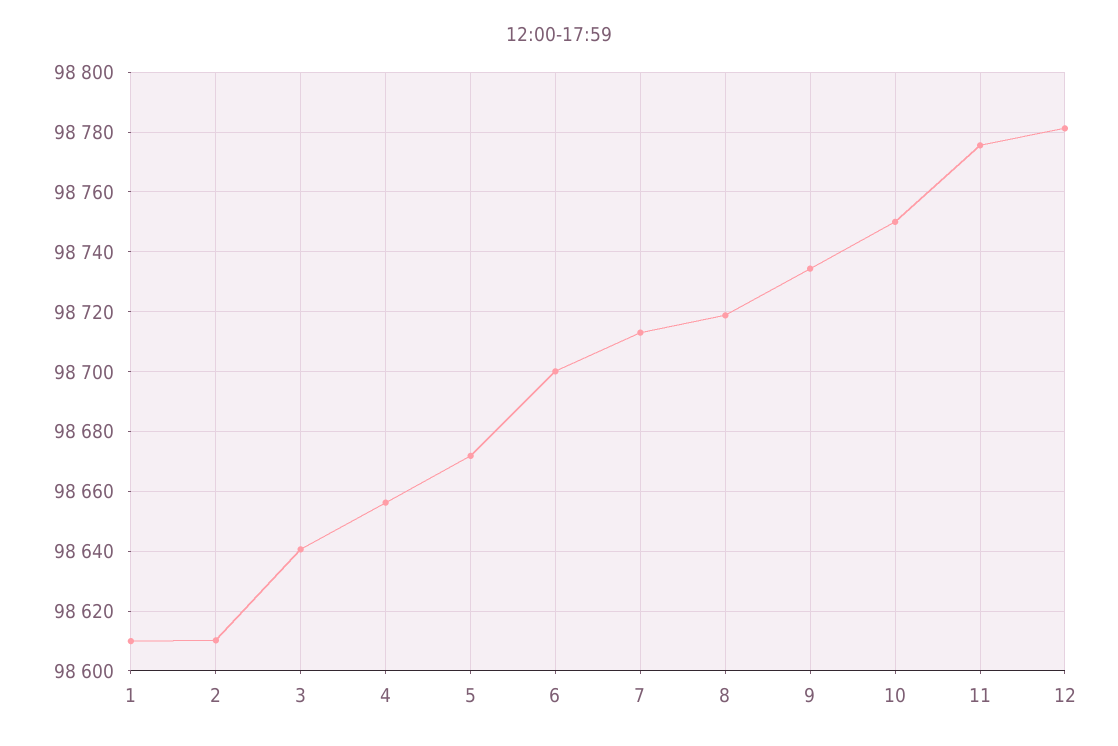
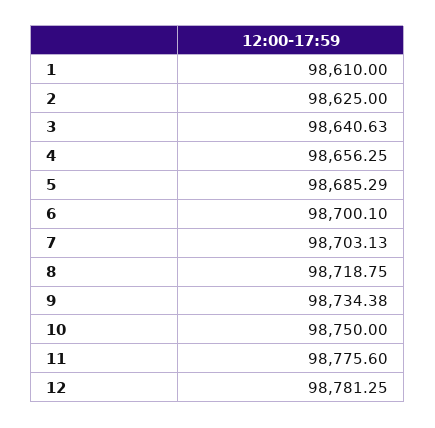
  {
    "1": 98610,
-   "2": 98610,
+   "2": 98625,
    "3": 98640.63,
    "4": 98656.25,
-   "5": 98672.5,
+   "5": 98685.29,
    "6": 98700.1,
-   "7": 98712.5,
+   "7": 98703.13,
    "8": 98718.75,
    "9": 98734.38,
    "10": 98750,
    "11": 98775.6,
    "12": 98781.25
  }

